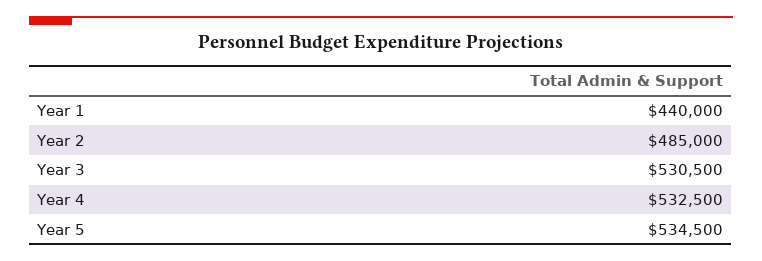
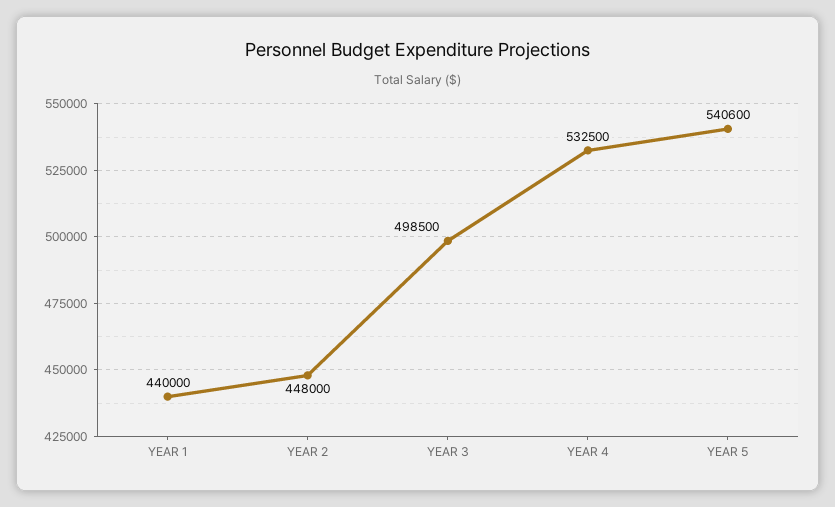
  {
    "Year 1": 440000,
-   "Year 2": 485000,
+   "Year 2": 448000,
-   "Year 3": 530500,
+   "Year 3": 498500,
    "Year 4": 532500,
-   "Year 5": 534500
+   "Year 5": 540600
  }

